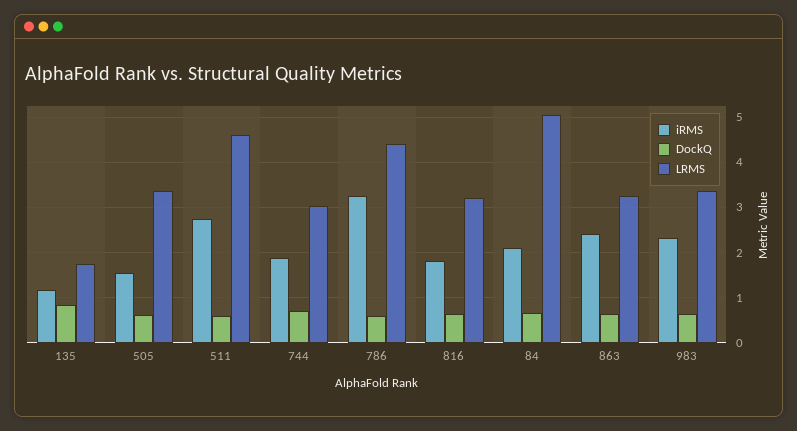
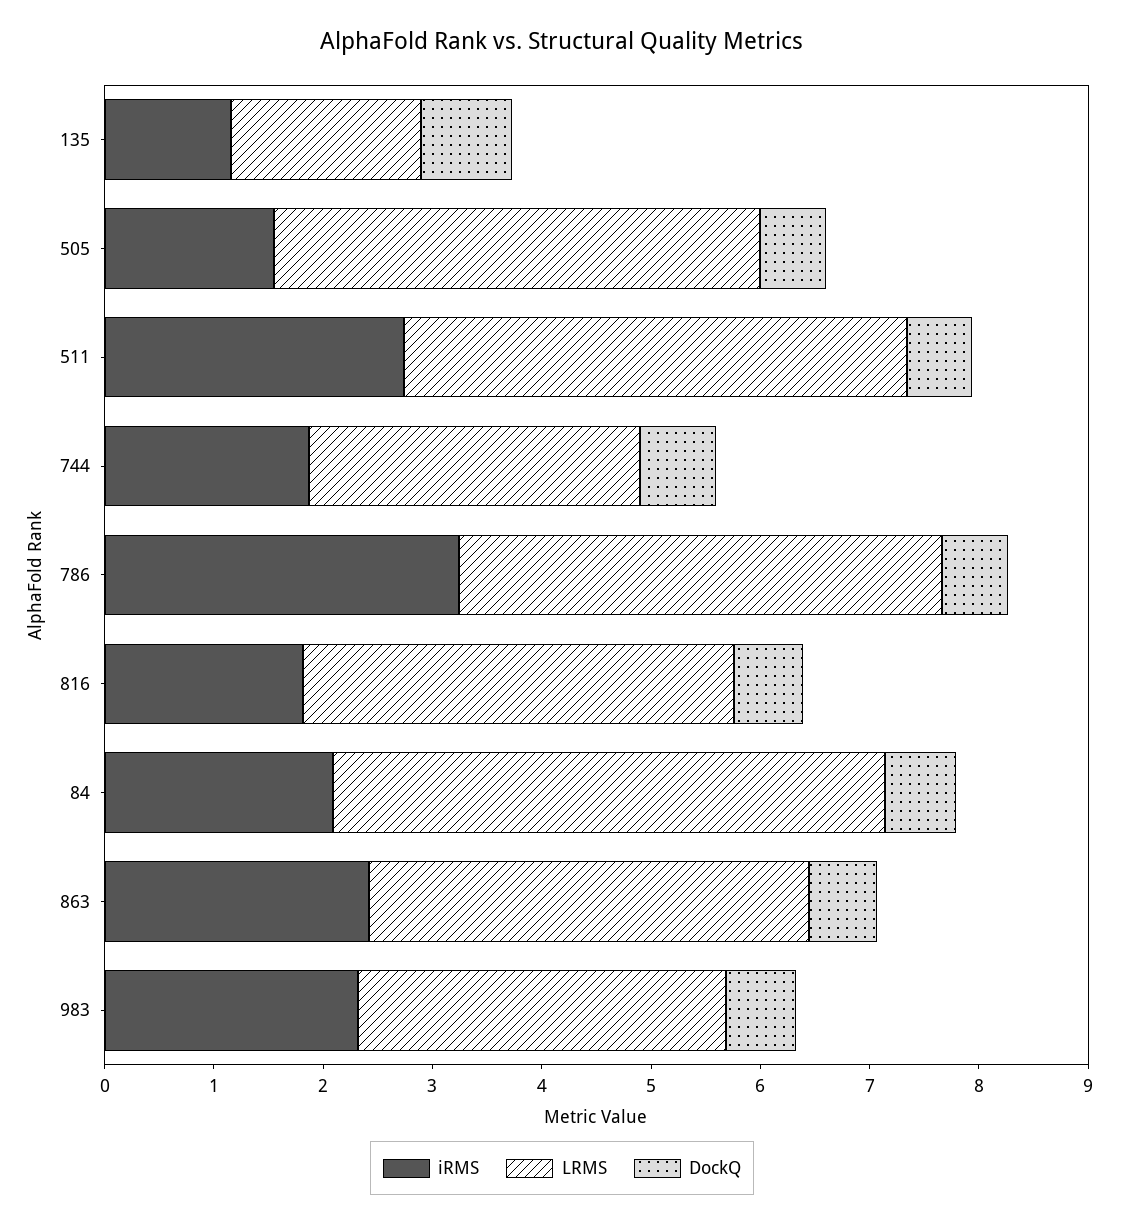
  {
    "iRMS": {
      "135": 1.2,
      "505": 1.6,
      "511": 2.8,
      "744": 1.8,
      "786": 3.2,
      "816": 1.8,
      "84": 2,
      "863": 2.4,
      "983": 2.4
    },
    "DockQ": {
      "135": 0.8,
      "505": 0.6,
      "511": 0.6,
      "744": 0.6,
      "786": 0.6,
      "816": 0.6,
      "84": 0.6,
      "863": 0.6,
      "983": 0.6
    },
    "LRMS": {
      "135": 1.8,
-     "505": 3.4,
+     "505": 4.4,
      "511": 4.6,
      "744": 3,
      "786": 4.4,
-     "816": 3.2,
+     "816": 4,
      "84": 5,
-     "863": 3.2,
+     "863": 4,
      "983": 3.4
    }
  }

